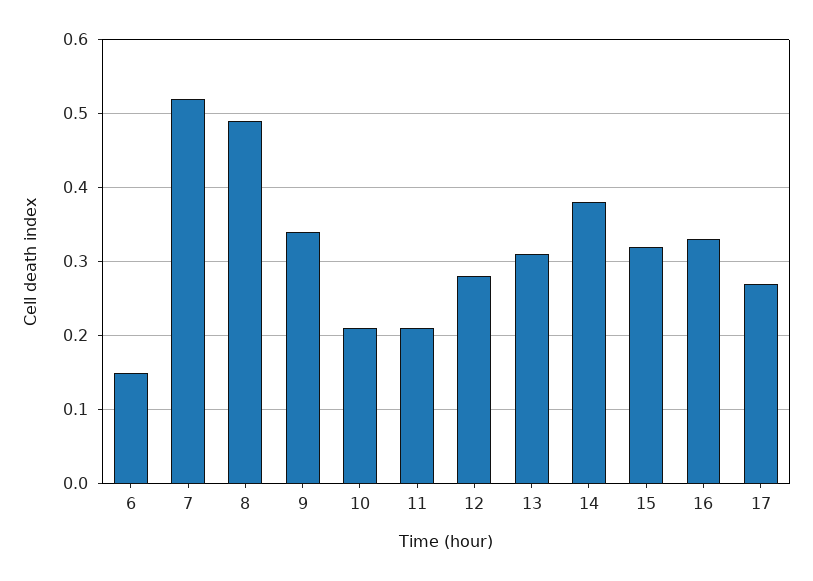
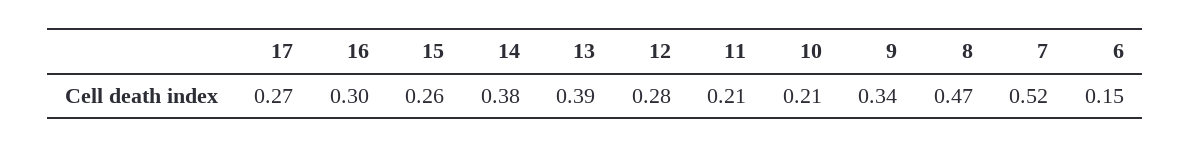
  {
    "6": 0.15,
    "7": 0.52,
-   "8": 0.49,
+   "8": 0.47,
    "9": 0.34,
    "10": 0.21,
    "11": 0.21,
    "12": 0.28,
-   "13": 0.31,
+   "13": 0.39,
    "14": 0.38,
-   "15": 0.32,
+   "15": 0.26,
-   "16": 0.33,
+   "16": 0.3,
    "17": 0.27
  }

